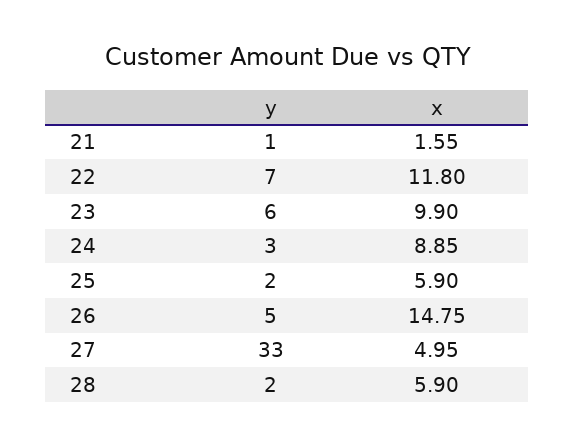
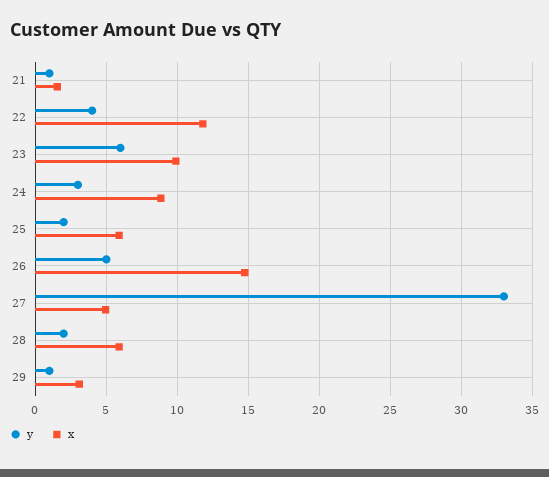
  {
    "y": {
      "21": 1,
-     "22": 7,
+     "22": 4,
      "23": 6,
      "24": 3,
      "25": 2,
      "26": 5,
      "27": 33,
-     "28": 2
+     "28": 2,
+     "29": 1
    },
    "x": {
      "21": 1.55,
      "22": 11.8,
      "23": 9.9,
      "24": 8.85,
      "25": 5.9,
      "26": 14.75,
      "27": 4.95,
-     "28": 5.9
+     "28": 5.9,
+     "29": 3
    }
  }

